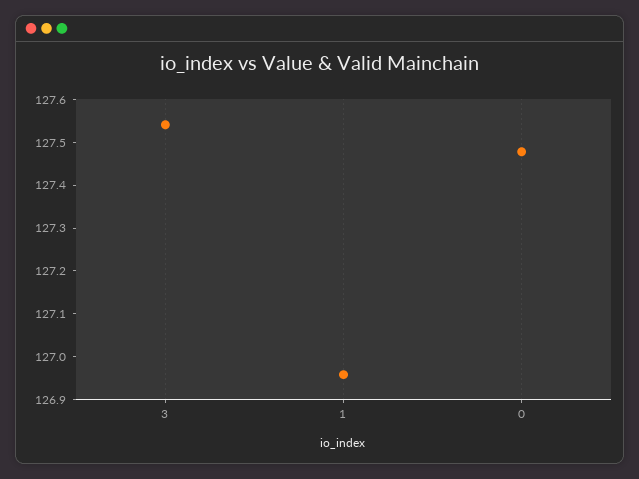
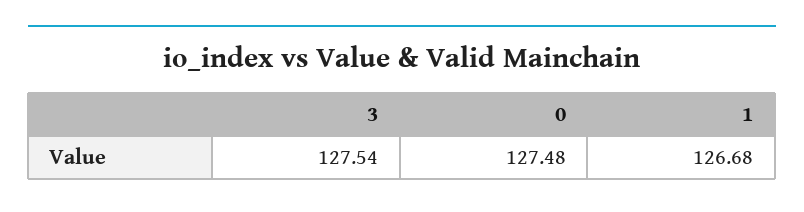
  {
    "3": 127.54,
-   "1": 126.96,
+   "1": 126.68,
    "0": 127.48
  }

